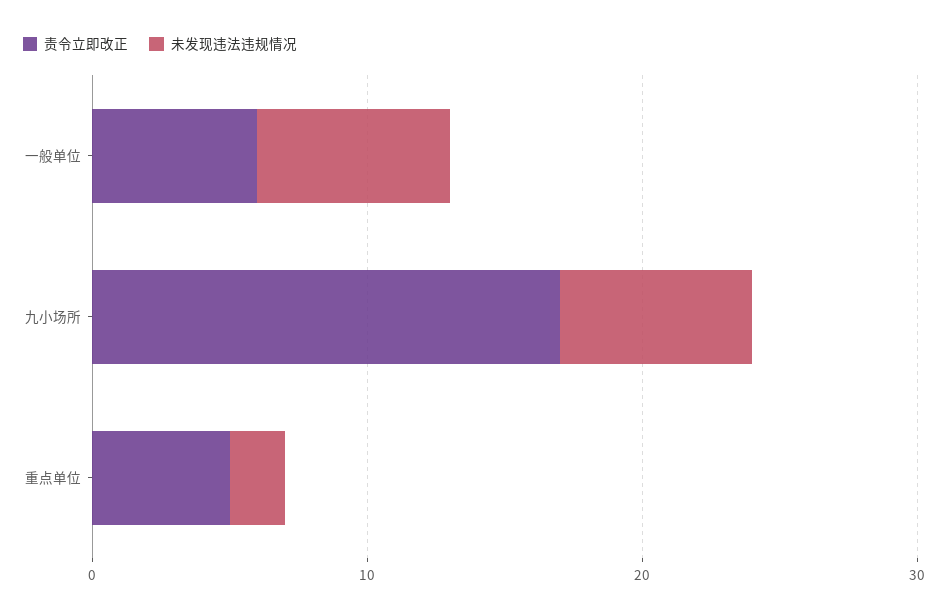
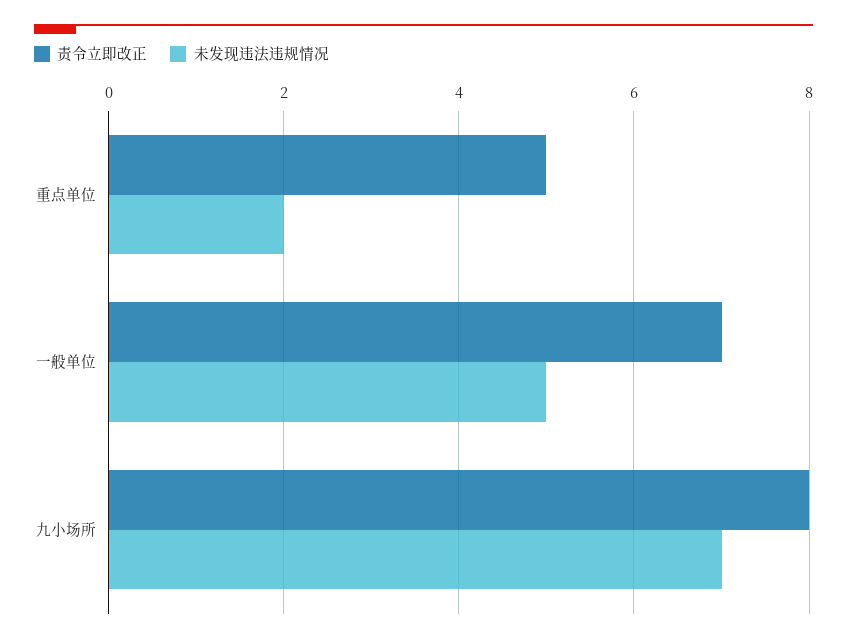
  {
    "责令立即改正": {
-     "一般单位": 6,
+     "一般单位": 7,
-     "九小场所": 17,
+     "九小场所": 8,
      "重点单位": 5
    },
    "未发现违法违规情况": {
-     "一般单位": 7,
+     "一般单位": 5,
      "九小场所": 7,
      "重点单位": 2
    }
  }

